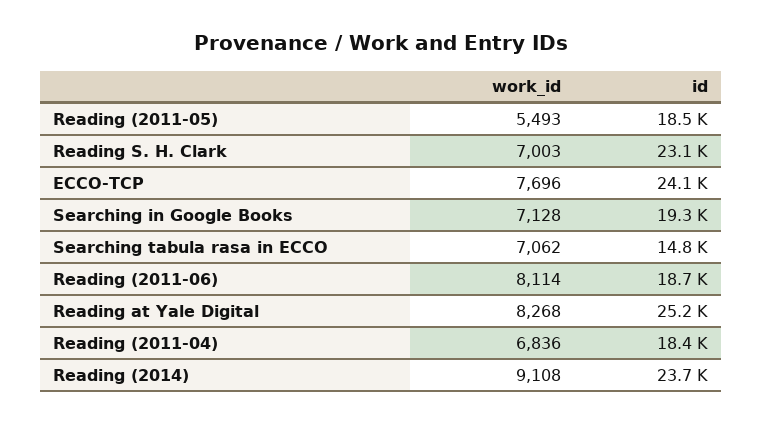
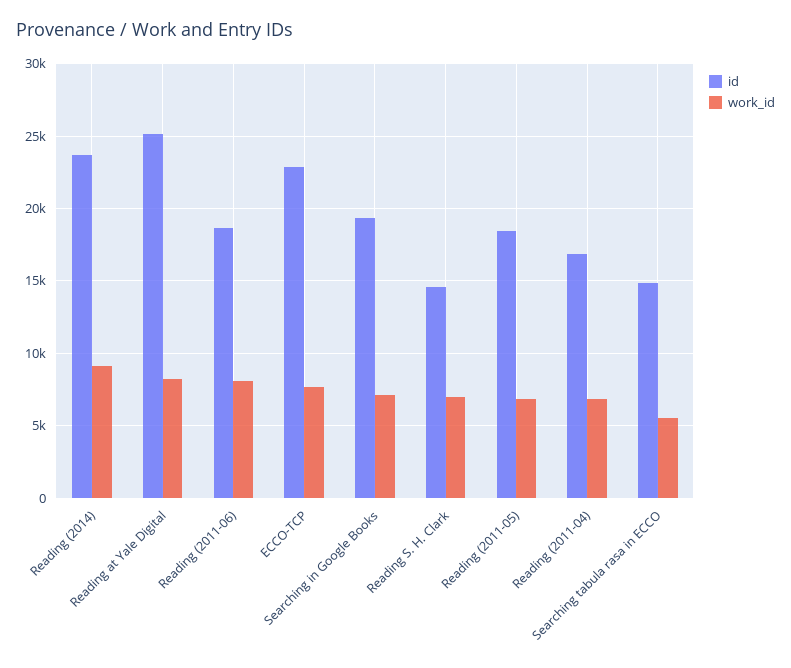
  {
    "work_id": {
-     "Reading (2011-05)": 5493,
+     "Reading (2011-05)": 7000,
      "Reading S. H. Clark": 7003,
      "ECCO-TCP": 7696,
      "Searching in Google Books": 7128,
-     "Searching tabula rasa in ECCO": 7062,
+     "Searching tabula rasa in ECCO": 5500,
      "Reading (2011-06)": 8114,
      "Reading at Yale Digital": 8268,
      "Reading (2011-04)": 6836,
      "Reading (2014)": 9108
    },
    "id": {
      "Reading (2011-05)": 18500,
-     "Reading S. H. Clark": 23100,
+     "Reading S. H. Clark": 14500,
-     "ECCO-TCP": 24100,
+     "ECCO-TCP": 23000,
      "Searching in Google Books": 19300,
      "Searching tabula rasa in ECCO": 14800,
      "Reading (2011-06)": 18700,
      "Reading at Yale Digital": 25200,
-     "Reading (2011-04)": 18400,
+     "Reading (2011-04)": 17000,
      "Reading (2014)": 23700
    }
  }

